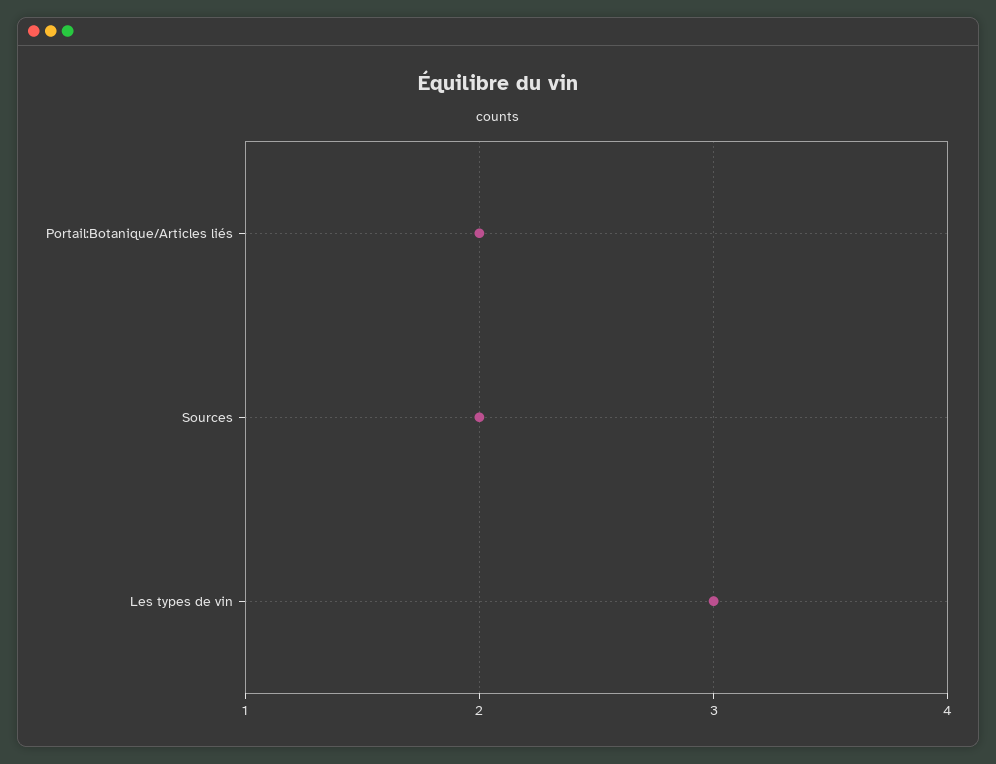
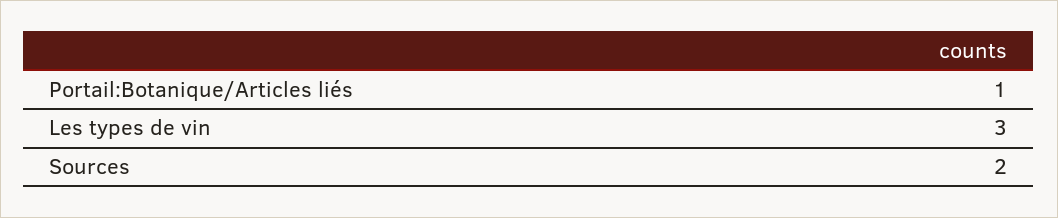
  {
-   "Portail:Botanique/Articles liés": 2,
+   "Portail:Botanique/Articles liés": 1,
    "Sources": 2,
    "Les types de vin": 3
  }

